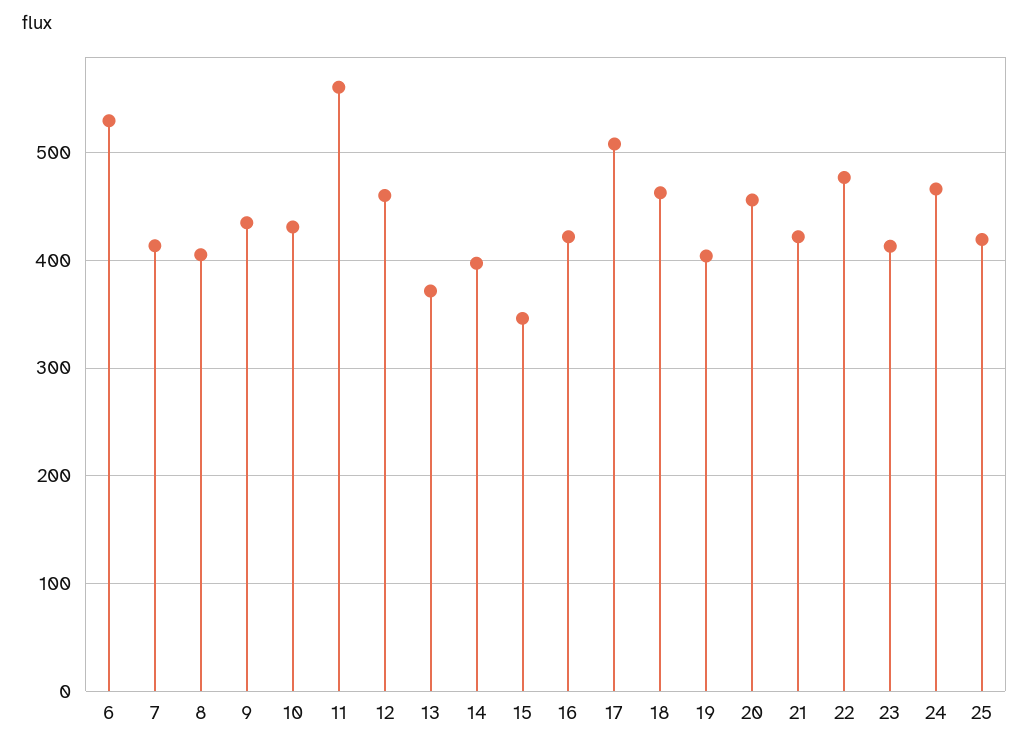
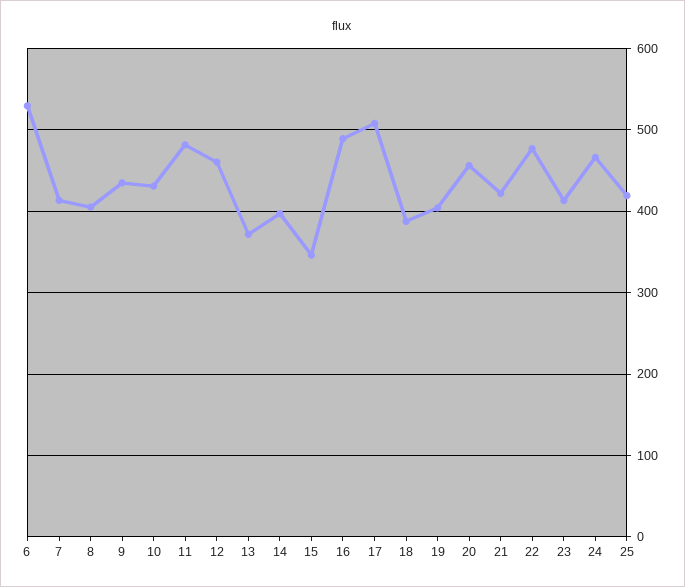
  {
    "6": 530,
    "7": 410,
    "8": 410,
    "9": 430,
    "10": 430,
-   "11": 560,
+   "11": 480,
    "12": 460,
    "13": 370,
    "14": 400,
    "15": 350,
-   "16": 420,
+   "16": 490,
    "17": 510,
-   "18": 460,
+   "18": 390,
    "19": 400,
    "20": 460,
    "21": 420,
    "22": 480,
    "23": 410,
    "24": 470,
    "25": 420
  }

